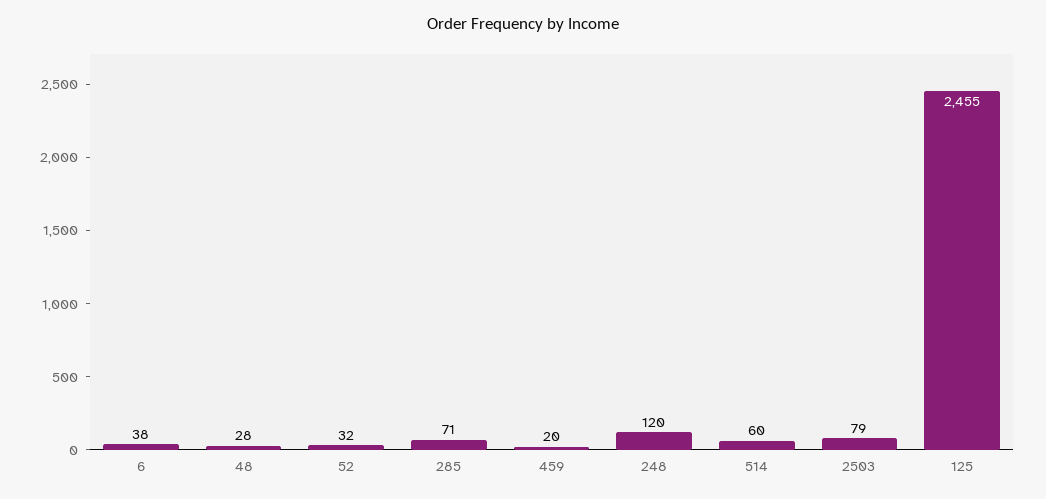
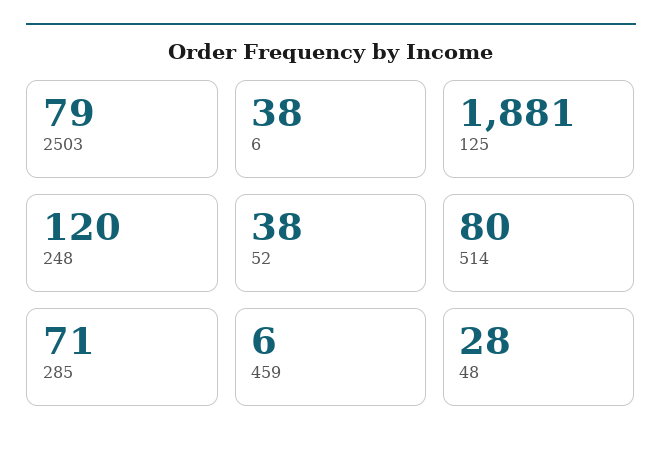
  {
    "6": 38,
    "48": 28,
-   "52": 32,
+   "52": 38,
    "285": 71,
-   "459": 20,
+   "459": 6,
    "248": 120,
-   "514": 60,
+   "514": 80,
    "2503": 79,
-   "125": 2455
+   "125": 1881
  }

